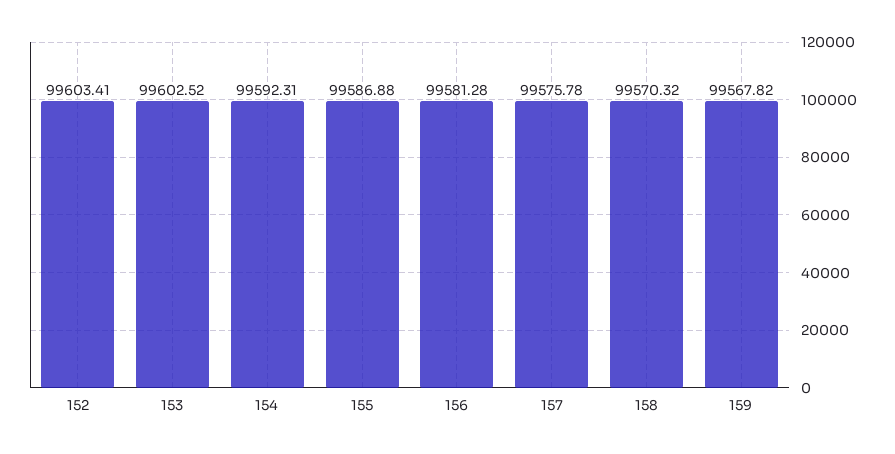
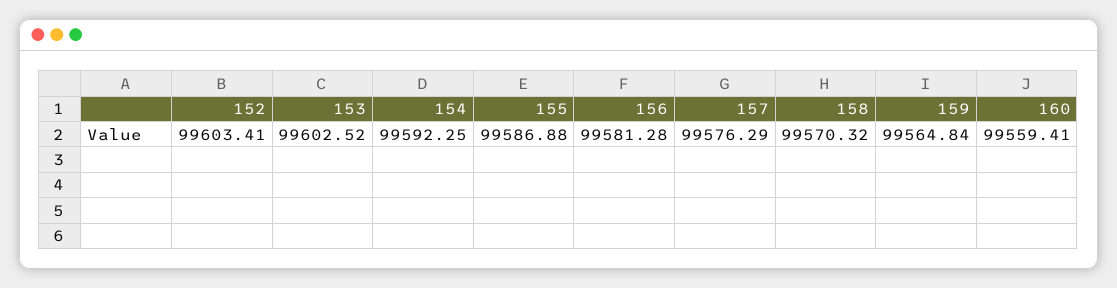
  {
    "152": 99603.41,
    "153": 99602.52,
-   "154": 99592.31,
+   "154": 99592.25,
    "155": 99586.88,
    "156": 99581.28,
-   "157": 99575.78,
+   "157": 99576.29,
    "158": 99570.32,
-   "159": 99567.82
+   "159": 99564.84,
+   "160": 99559.41
  }

